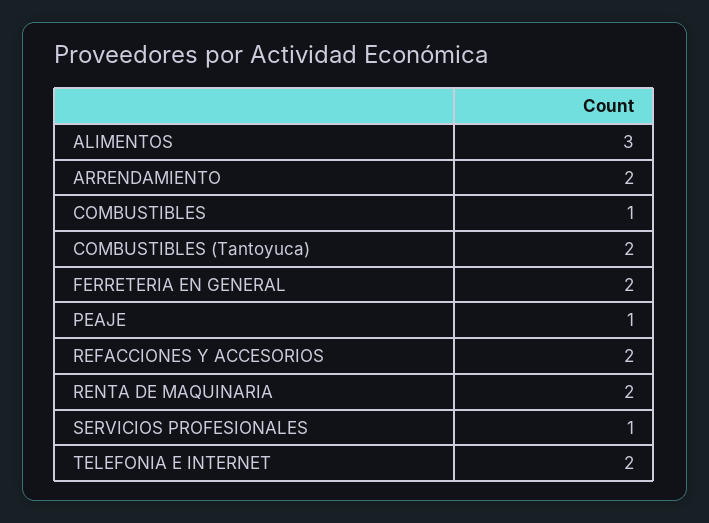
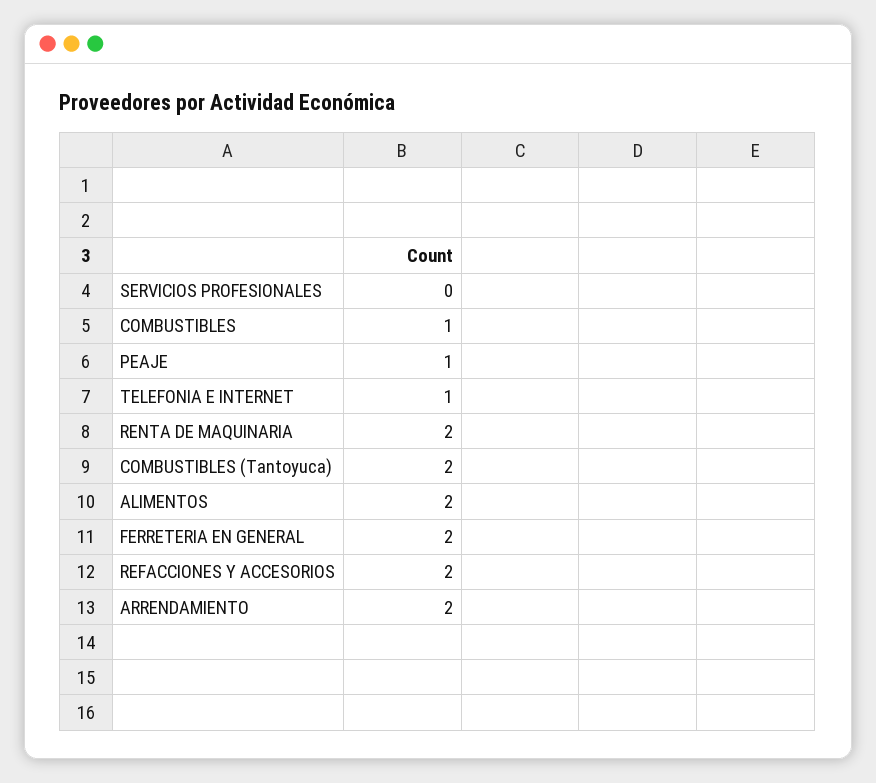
  {
-   "ALIMENTOS": 3,
+   "ALIMENTOS": 2,
    "ARRENDAMIENTO": 2,
    "COMBUSTIBLES": 1,
    "COMBUSTIBLES (Tantoyuca)": 2,
    "FERRETERIA EN GENERAL": 2,
    "PEAJE": 1,
    "REFACCIONES Y ACCESORIOS": 2,
    "RENTA DE MAQUINARIA": 2,
-   "SERVICIOS PROFESIONALES": 1,
+   "SERVICIOS PROFESIONALES": 0,
-   "TELEFONIA E INTERNET": 2
+   "TELEFONIA E INTERNET": 1
  }

